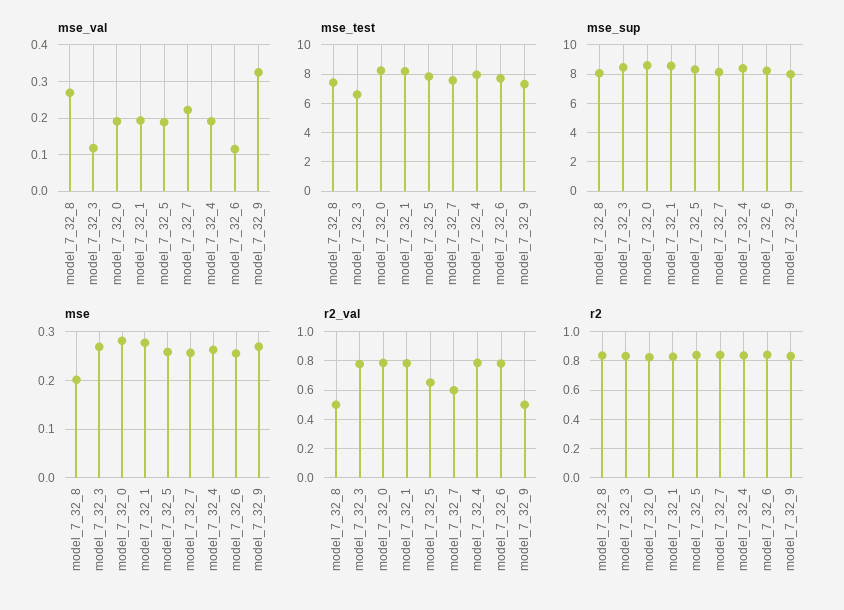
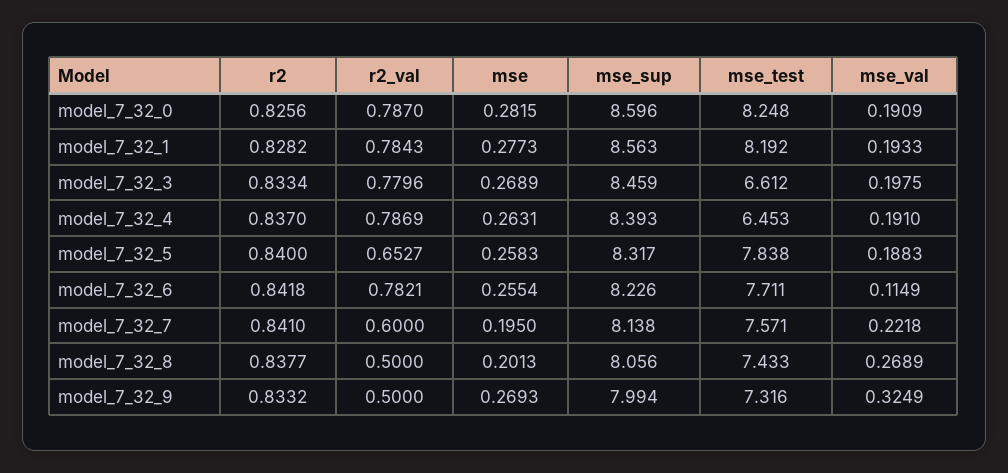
  {
    "mse_val": {
      "model_7_32_8": 0.2689,
-     "model_7_32_3": 0.12,
+     "model_7_32_3": 0.1975,
      "model_7_32_0": 0.1909,
      "model_7_32_1": 0.1933,
      "model_7_32_5": 0.1883,
      "model_7_32_7": 0.2218,
      "model_7_32_4": 0.191,
      "model_7_32_6": 0.1149,
      "model_7_32_9": 0.3249
    },
    "mse_test": {
      "model_7_32_8": 7.433,
      "model_7_32_3": 6.612,
      "model_7_32_0": 8.248,
      "model_7_32_1": 8.192,
      "model_7_32_5": 7.838,
      "model_7_32_7": 7.571,
-     "model_7_32_4": 8,
+     "model_7_32_4": 6.453,
      "model_7_32_6": 7.711,
      "model_7_32_9": 7.316
    },
    "mse_sup": {
      "model_7_32_8": 8.056,
      "model_7_32_3": 8.459,
      "model_7_32_0": 8.596,
      "model_7_32_1": 8.563,
      "model_7_32_5": 8.317,
      "model_7_32_7": 8.138,
      "model_7_32_4": 8.393,
      "model_7_32_6": 8.226,
      "model_7_32_9": 7.994
    },
    "mse": {
      "model_7_32_8": 0.2013,
      "model_7_32_3": 0.2689,
      "model_7_32_0": 0.2815,
      "model_7_32_1": 0.2773,
      "model_7_32_5": 0.2583,
-     "model_7_32_7": 0.26,
+     "model_7_32_7": 0.195,
      "model_7_32_4": 0.2631,
      "model_7_32_6": 0.2554,
      "model_7_32_9": 0.2693
    },
    "r2_val": {
      "model_7_32_8": 0.5,
      "model_7_32_3": 0.7796,
      "model_7_32_0": 0.787,
      "model_7_32_1": 0.7843,
      "model_7_32_5": 0.6527,
      "model_7_32_7": 0.6,
      "model_7_32_4": 0.7869,
      "model_7_32_6": 0.7821,
      "model_7_32_9": 0.5
    },
    "r2": {
      "model_7_32_8": 0.8377,
      "model_7_32_3": 0.8334,
      "model_7_32_0": 0.8256,
      "model_7_32_1": 0.8282,
      "model_7_32_5": 0.84,
      "model_7_32_7": 0.841,
      "model_7_32_4": 0.837,
      "model_7_32_6": 0.8418,
      "model_7_32_9": 0.8332
    }
  }

